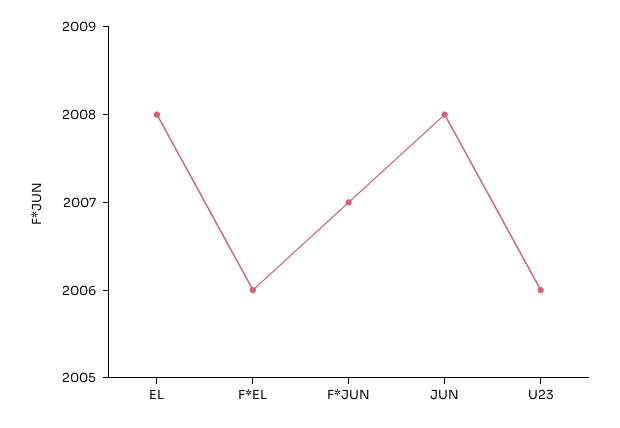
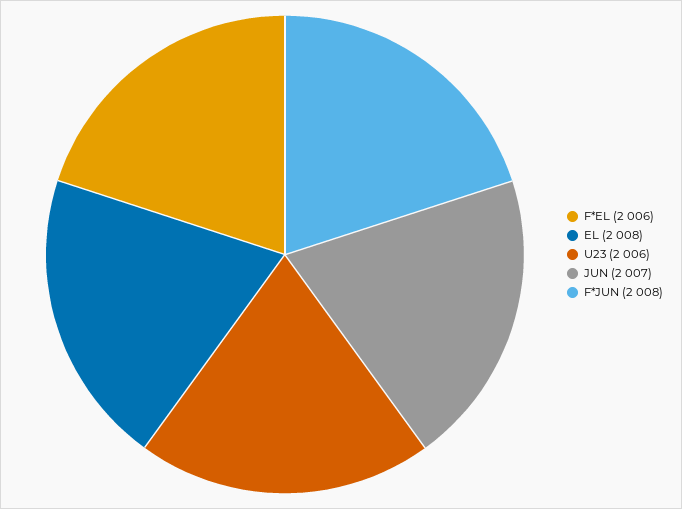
  {
    "EL": 2008,
    "F*EL": 2006,
-   "F*JUN": 2007,
+   "F*JUN": 2008,
-   "JUN": 2008,
+   "JUN": 2007,
    "U23": 2006
  }

